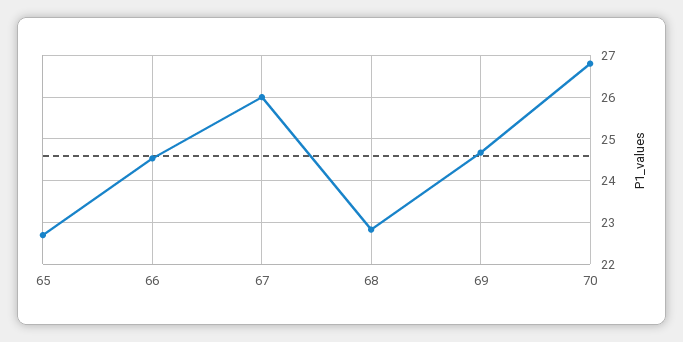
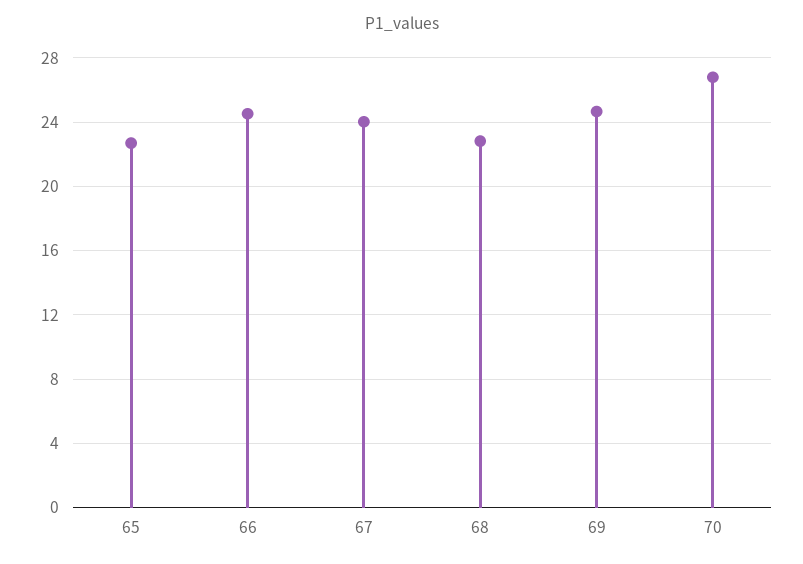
  {
    "65": 22.8,
    "66": 24.6,
-   "67": 26,
+   "67": 24,
    "68": 22.8,
    "69": 24.6,
    "70": 26.8
  }

